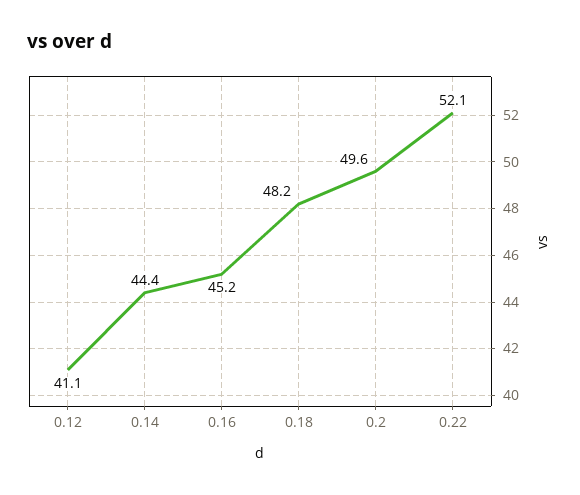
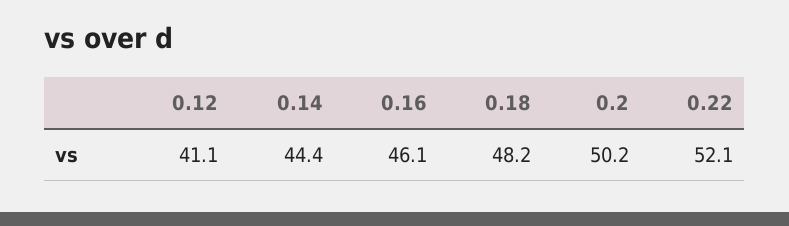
  {
    "0.12": 41.1,
    "0.14": 44.4,
-   "0.16": 45.2,
+   "0.16": 46.1,
    "0.18": 48.2,
-   "0.2": 49.6,
+   "0.2": 50.2,
    "0.22": 52.1
  }

